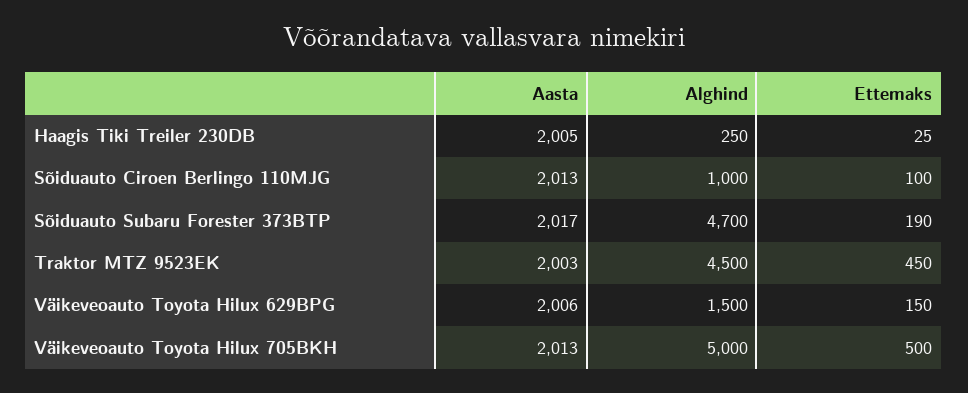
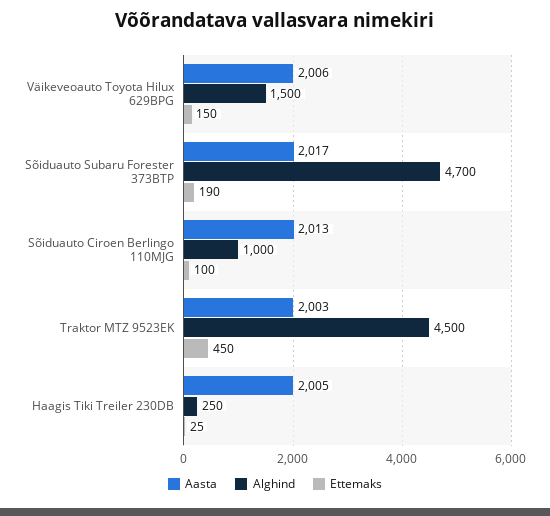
  {
    "Aasta": {
      "Haagis Tiki Treiler 230DB": 2005,
      "Sõiduauto Ciroen Berlingo 110MJG": 2013,
      "Sõiduauto Subaru Forester 373BTP": 2017,
      "Traktor MTZ 9523EK": 2003,
-     "Väikeveoauto Toyota Hilux 629BPG": 2006,
+     "Väikeveoauto Toyota Hilux 629BPG": 2006
-     "Väikeveoauto Toyota Hilux 705BKH": 2013
    },
    "Alghind": {
      "Haagis Tiki Treiler 230DB": 250,
      "Sõiduauto Ciroen Berlingo 110MJG": 1000,
      "Sõiduauto Subaru Forester 373BTP": 4700,
      "Traktor MTZ 9523EK": 4500,
-     "Väikeveoauto Toyota Hilux 629BPG": 1500,
+     "Väikeveoauto Toyota Hilux 629BPG": 1500
-     "Väikeveoauto Toyota Hilux 705BKH": 5000
    },
    "Ettemaks": {
      "Haagis Tiki Treiler 230DB": 25,
      "Sõiduauto Ciroen Berlingo 110MJG": 100,
      "Sõiduauto Subaru Forester 373BTP": 190,
      "Traktor MTZ 9523EK": 450,
-     "Väikeveoauto Toyota Hilux 629BPG": 150,
+     "Väikeveoauto Toyota Hilux 629BPG": 150
-     "Väikeveoauto Toyota Hilux 705BKH": 500
    }
  }

